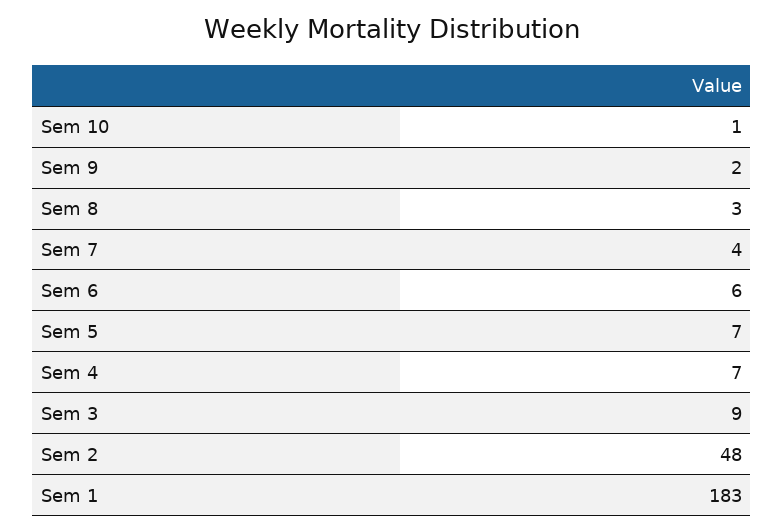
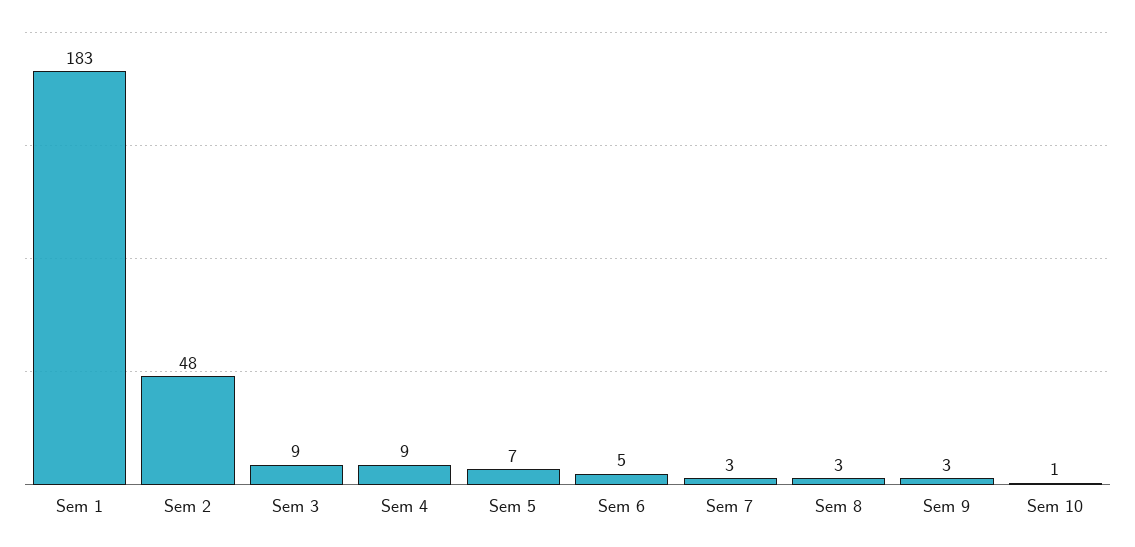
  {
    "Sem 10": 1,
-   "Sem 9": 2,
+   "Sem 9": 3,
    "Sem 8": 3,
-   "Sem 7": 4,
+   "Sem 7": 3,
-   "Sem 6": 6,
+   "Sem 6": 5,
    "Sem 5": 7,
-   "Sem 4": 7,
+   "Sem 4": 9,
    "Sem 3": 9,
    "Sem 2": 48,
    "Sem 1": 183
  }

